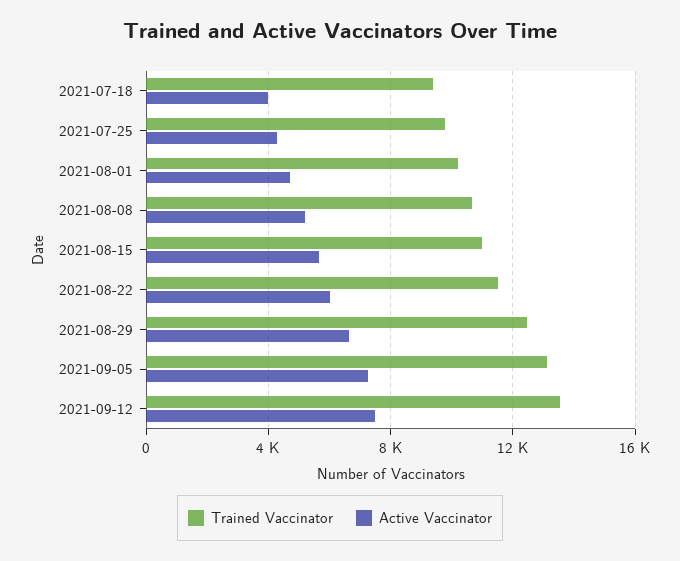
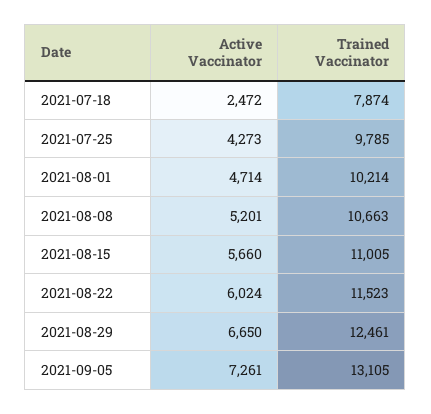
  {
    "Trained Vaccinator": {
-     "2021-07-18": 9500,
+     "2021-07-18": 7874,
      "2021-07-25": 9785,
      "2021-08-01": 10214,
      "2021-08-08": 10663,
      "2021-08-15": 11005,
      "2021-08-22": 11523,
      "2021-08-29": 12461,
-     "2021-09-05": 13105,
+     "2021-09-05": 13105
-     "2021-09-12": 13500
    },
    "Active Vaccinator": {
-     "2021-07-18": 4000,
+     "2021-07-18": 2472,
      "2021-07-25": 4273,
      "2021-08-01": 4714,
      "2021-08-08": 5201,
      "2021-08-15": 5660,
      "2021-08-22": 6024,
      "2021-08-29": 6650,
-     "2021-09-05": 7261,
+     "2021-09-05": 7261
-     "2021-09-12": 7500
    }
  }

